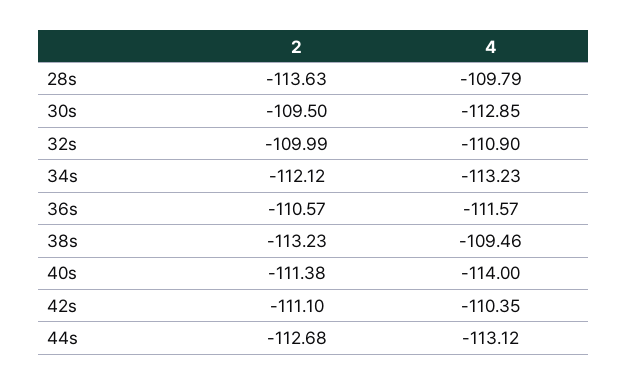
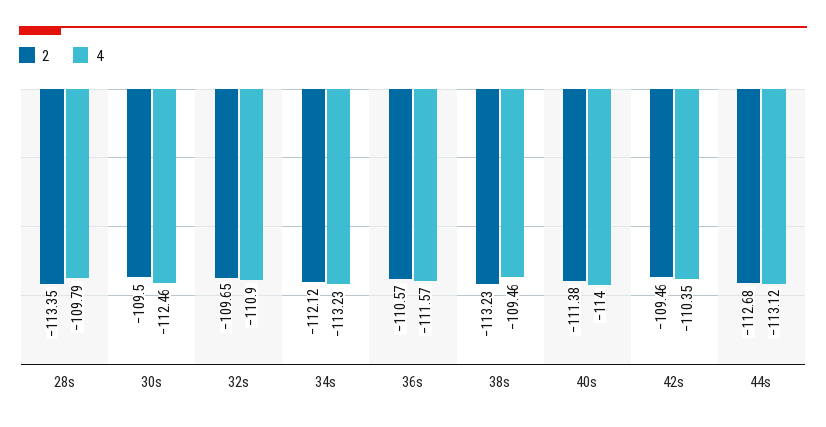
  {
    "2": {
-     "28s": -113.63,
+     "28s": -113.35,
      "30s": -109.5,
-     "32s": -109.99,
+     "32s": -109.65,
      "34s": -112.12,
      "36s": -110.57,
      "38s": -113.23,
      "40s": -111.38,
-     "42s": -111.1,
+     "42s": -109.46,
      "44s": -112.68
    },
    "4": {
      "28s": -109.79,
-     "30s": -112.85,
+     "30s": -112.46,
      "32s": -110.9,
      "34s": -113.23,
      "36s": -111.57,
      "38s": -109.46,
      "40s": -114,
      "42s": -110.35,
      "44s": -113.12
    }
  }

